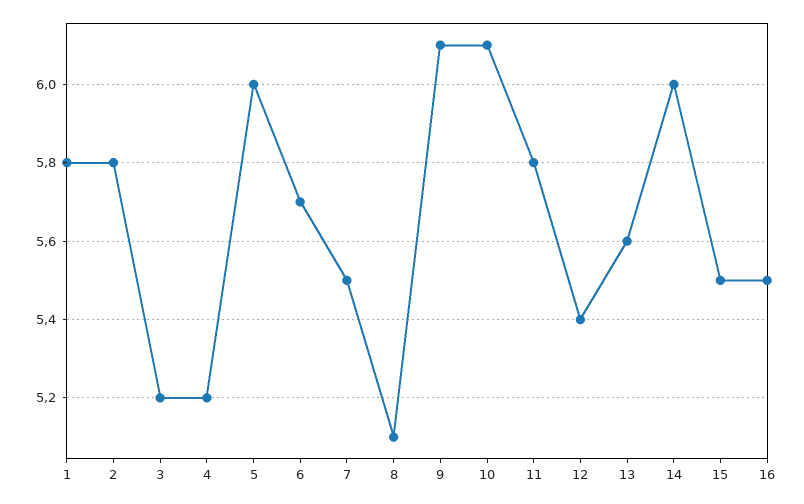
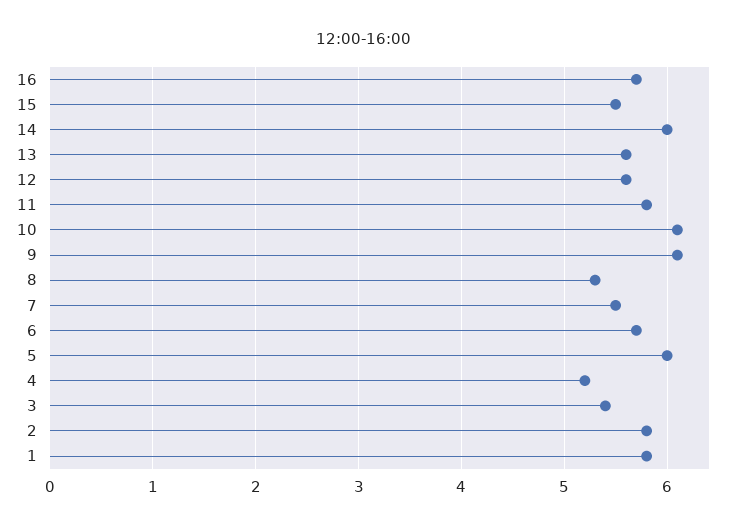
  {
    "1": 5.8,
    "2": 5.8,
-   "3": 5.2,
+   "3": 5.4,
    "4": 5.2,
    "5": 6,
    "6": 5.7,
    "7": 5.5,
-   "8": 5.1,
+   "8": 5.3,
    "9": 6.1,
    "10": 6.1,
    "11": 5.8,
-   "12": 5.4,
+   "12": 5.6,
    "13": 5.6,
    "14": 6,
    "15": 5.5,
-   "16": 5.5
+   "16": 5.7
  }

